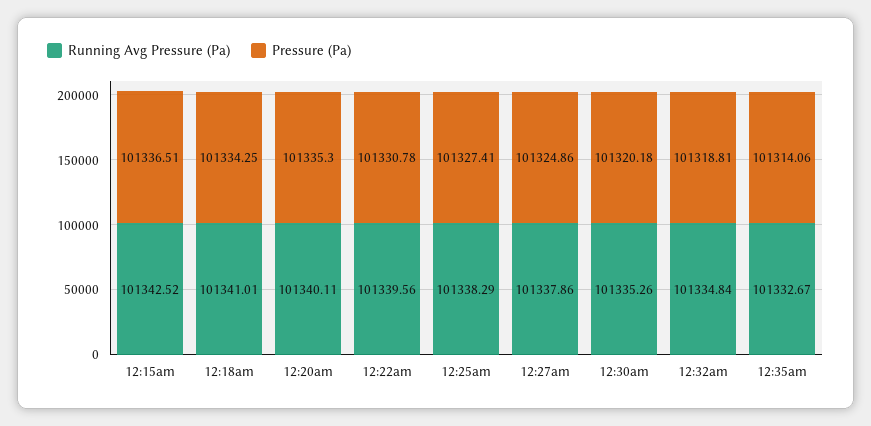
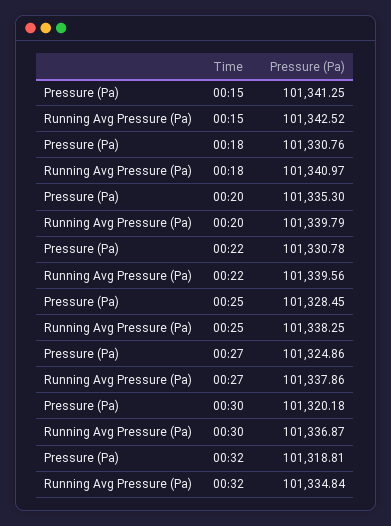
  {
    "Running Avg Pressure (Pa)": {
      "12:15am": 101342.52,
-     "12:18am": 101341.01,
+     "12:18am": 101340.97,
-     "12:20am": 101340.11,
+     "12:20am": 101339.79,
      "12:22am": 101339.56,
-     "12:25am": 101338.29,
+     "12:25am": 101338.25,
      "12:27am": 101337.86,
-     "12:30am": 101335.26,
+     "12:30am": 101336.87,
-     "12:32am": 101334.84,
+     "12:32am": 101334.84
-     "12:35am": 101332.67
    },
    "Pressure (Pa)": {
-     "12:15am": 101336.51,
+     "12:15am": 101341.25,
-     "12:18am": 101334.25,
+     "12:18am": 101330.76,
      "12:20am": 101335.3,
      "12:22am": 101330.78,
-     "12:25am": 101327.41,
+     "12:25am": 101328.45,
      "12:27am": 101324.86,
      "12:30am": 101320.18,
-     "12:32am": 101318.81,
+     "12:32am": 101318.81
-     "12:35am": 101314.06
    }
  }

